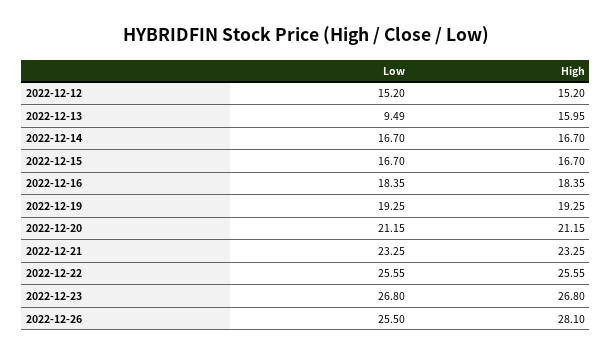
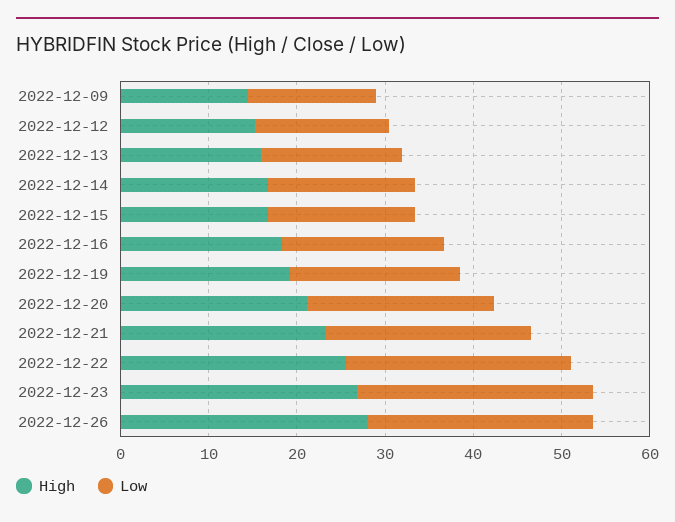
  {
    "Low": {
      "2022-12-12": 15.2,
-     "2022-12-13": 9.49,
+     "2022-12-13": 16,
      "2022-12-14": 16.7,
      "2022-12-15": 16.7,
      "2022-12-16": 18.35,
      "2022-12-19": 19.25,
      "2022-12-20": 21.15,
      "2022-12-21": 23.25,
      "2022-12-22": 25.55,
      "2022-12-23": 26.8,
-     "2022-12-26": 25.5
+     "2022-12-26": 25.5,
+     "2022-12-09": 14
    },
    "High": {
      "2022-12-12": 15.2,
      "2022-12-13": 15.95,
      "2022-12-14": 16.7,
      "2022-12-15": 16.7,
      "2022-12-16": 18.35,
      "2022-12-19": 19.25,
      "2022-12-20": 21.15,
      "2022-12-21": 23.25,
      "2022-12-22": 25.55,
      "2022-12-23": 26.8,
-     "2022-12-26": 28.1
+     "2022-12-26": 28.1,
+     "2022-12-09": 14
    }
  }

